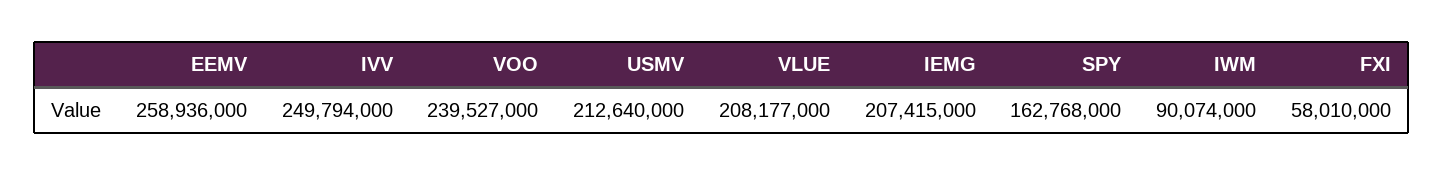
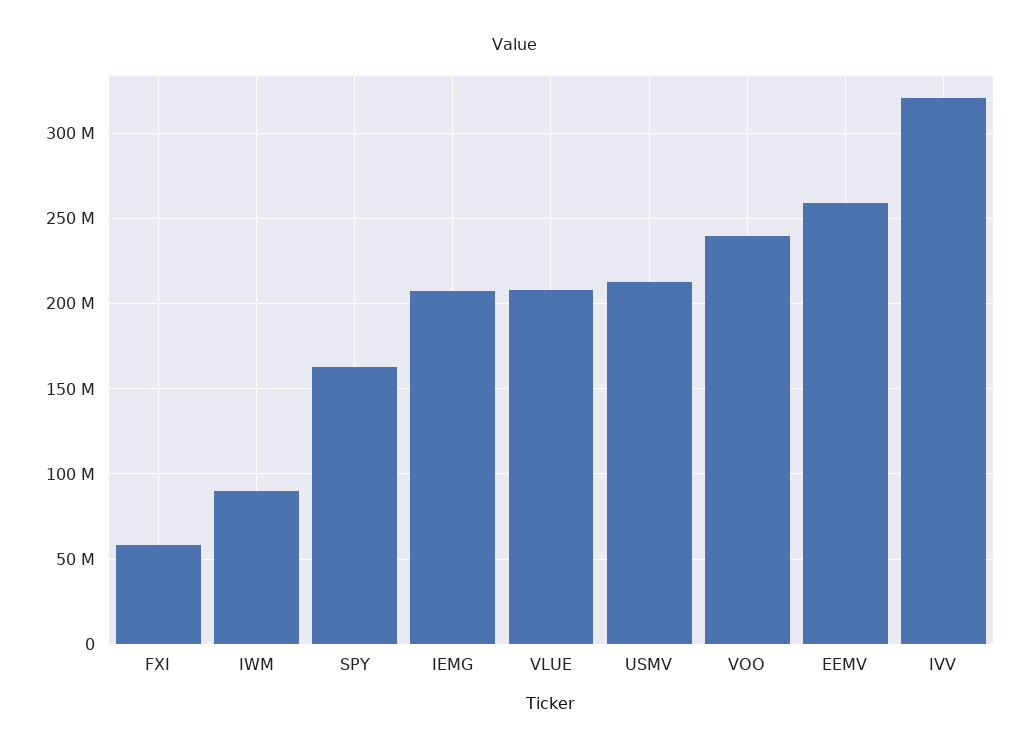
  {
    "EEMV": 258936000,
-   "IVV": 249794000,
+   "IVV": 320000000,
    "VOO": 239527000,
    "USMV": 212640000,
    "VLUE": 208177000,
    "IEMG": 207415000,
    "SPY": 162768000,
    "IWM": 90074000,
    "FXI": 58010000
  }

